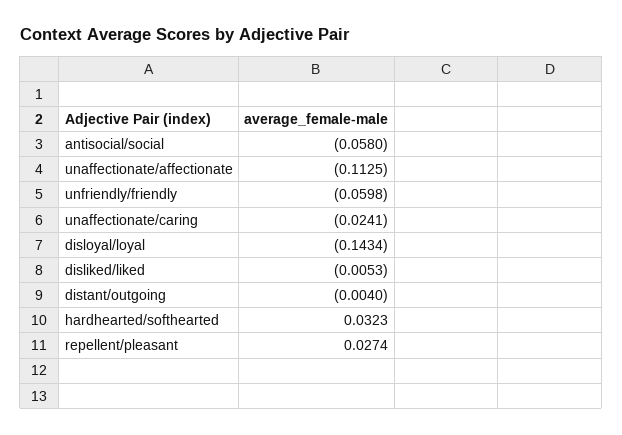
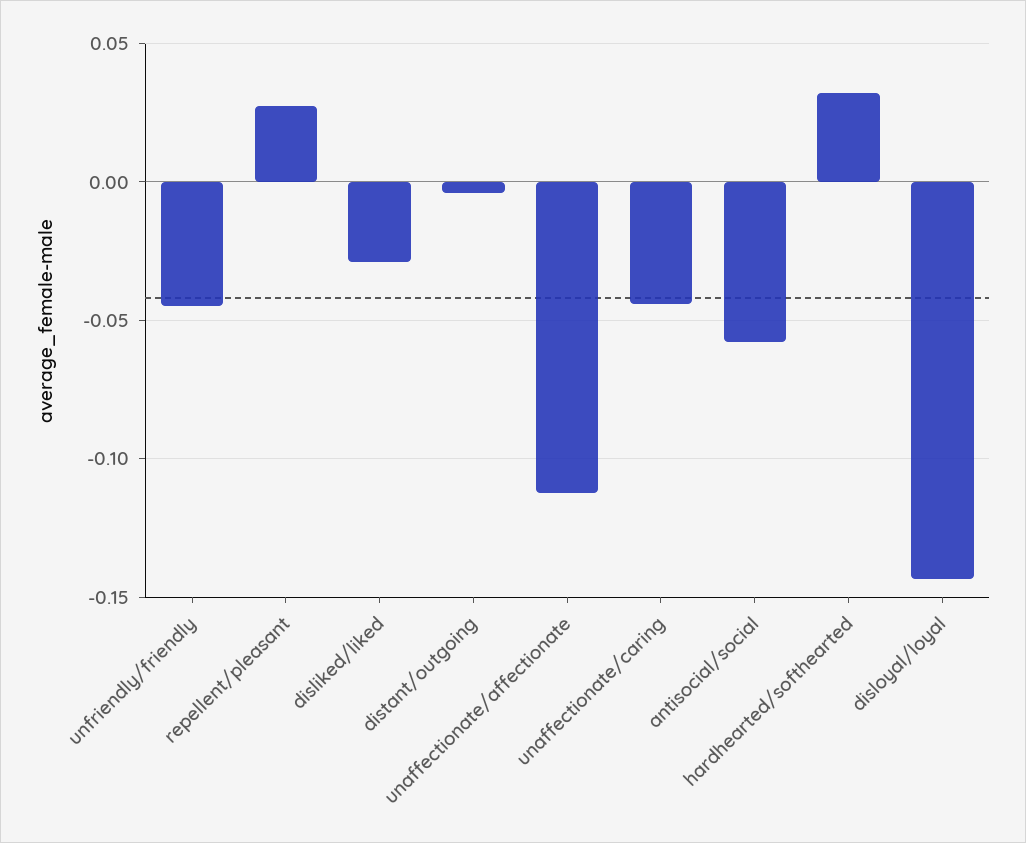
  {
    "antisocial/social": -0.058,
    "unaffectionate/affectionate": -0.1125,
-   "unfriendly/friendly": -0.0598,
+   "unfriendly/friendly": -0.045,
-   "unaffectionate/caring": -0.0241,
+   "unaffectionate/caring": -0.045,
    "disloyal/loyal": -0.1434,
-   "disliked/liked": -0.0053,
+   "disliked/liked": -0.03,
    "distant/outgoing": -0.004,
    "hardhearted/softhearted": 0.0323,
    "repellent/pleasant": 0.0274
  }

